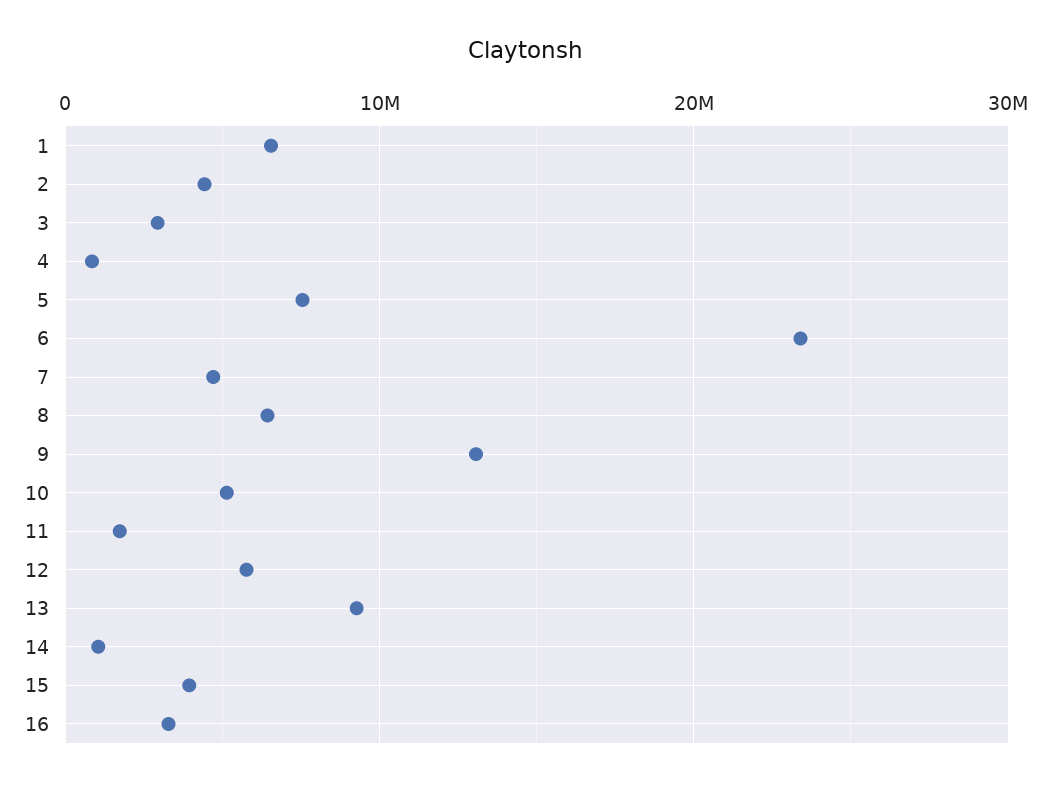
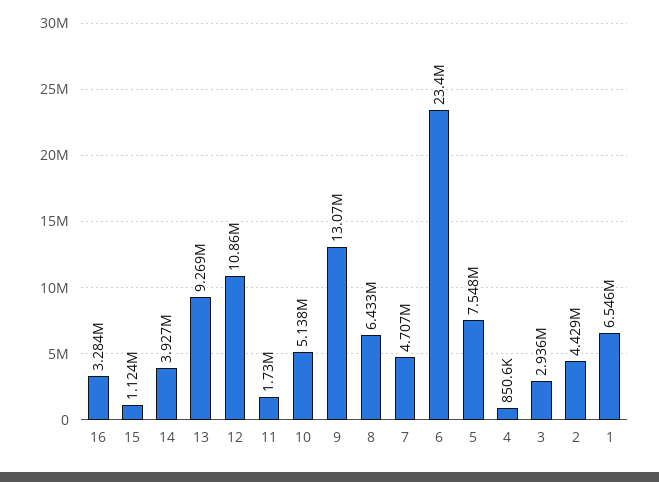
  {
    "1": 6546000,
    "2": 4429000,
    "3": 2936000,
    "4": 850600,
    "5": 7548000,
    "6": 23400000,
    "7": 4707000,
    "8": 6433000,
    "9": 13070000,
    "10": 5138000,
    "11": 1730000,
-   "12": 6000000,
+   "12": 10860000,
    "13": 9269000,
-   "14": 1000000,
+   "14": 3927000,
-   "15": 4000000,
+   "15": 1124000,
    "16": 3284000
  }

